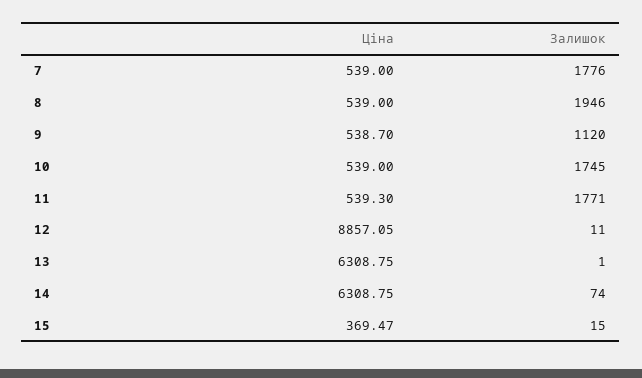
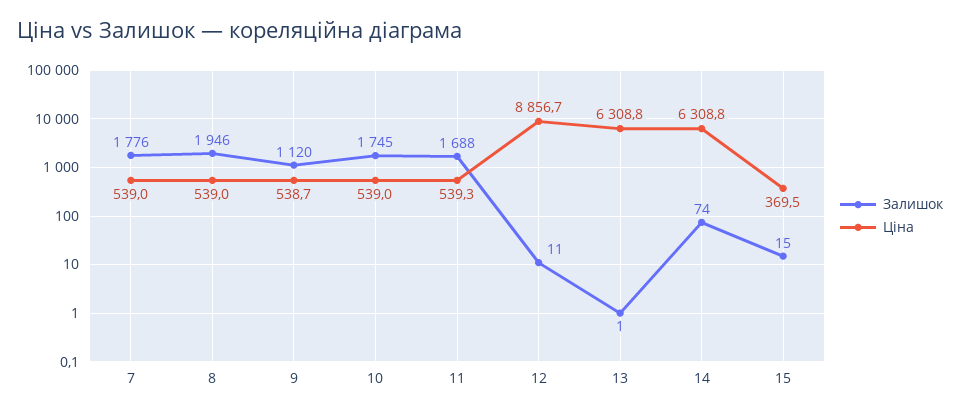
  {
    "Ціна": {
      "7": 539,
      "8": 539,
      "9": 538.7,
      "10": 539,
      "11": 539.3,
-     "12": 8857.05,
+     "12": 8856.7,
      "13": 6308.75,
      "14": 6308.75,
      "15": 369.47
    },
    "Залишок": {
      "7": 1776,
      "8": 1946,
      "9": 1120,
      "10": 1745,
-     "11": 1771,
+     "11": 1688,
      "12": 11,
      "13": 1,
      "14": 74,
      "15": 15
    }
  }

